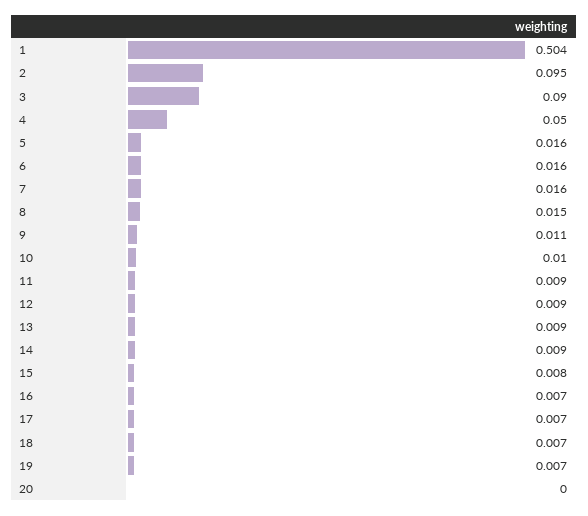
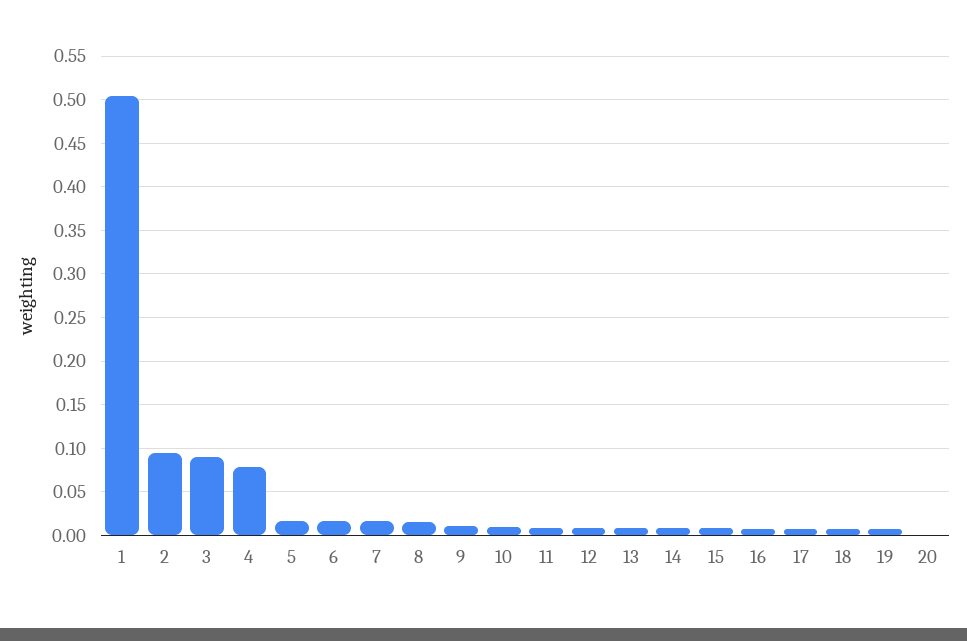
  {
    "1": 0.504,
    "2": 0.095,
    "3": 0.09,
-   "4": 0.05,
+   "4": 0.08,
    "5": 0.016,
    "6": 0.016,
    "7": 0.016,
    "8": 0.015,
    "9": 0.011,
    "10": 0.01,
    "11": 0.009,
    "12": 0.009,
    "13": 0.009,
    "14": 0.009,
    "15": 0.008,
    "16": 0.007,
    "17": 0.007,
    "18": 0.007,
    "19": 0.007,
    "20": 0
  }

